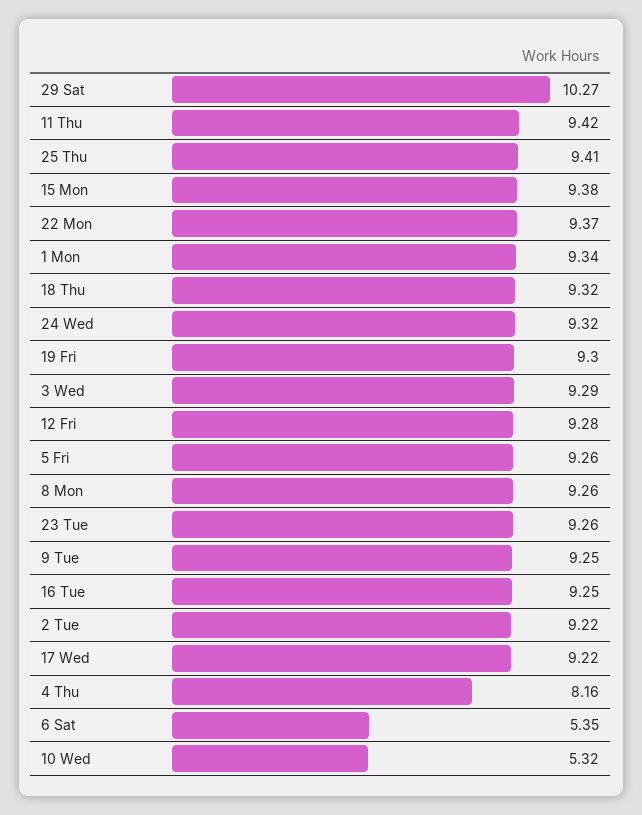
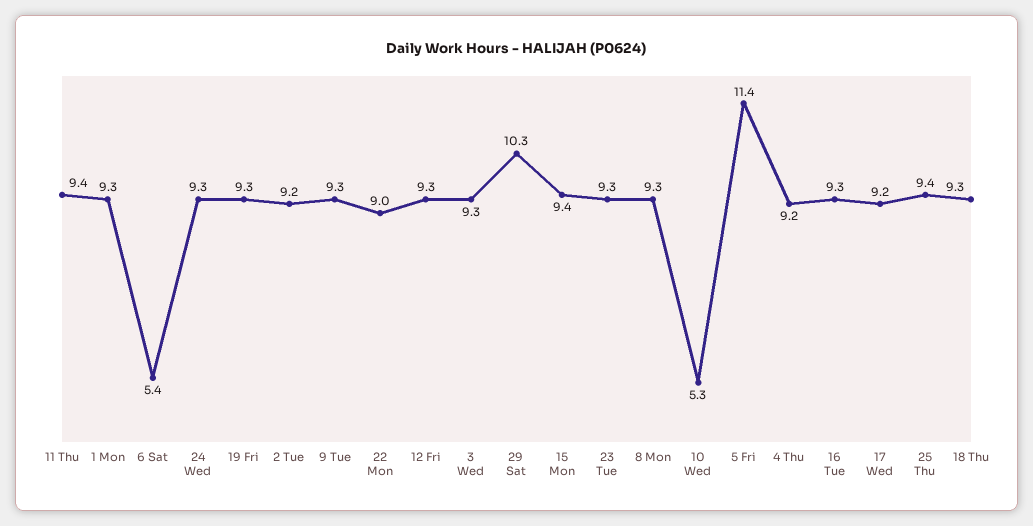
  {
    "29 Sat": 10.27,
    "11 Thu": 9.42,
    "25 Thu": 9.41,
    "15 Mon": 9.38,
-   "22 Mon": 9.37,
+   "22 Mon": 9,
    "1 Mon": 9.34,
    "18 Thu": 9.32,
    "24 Wed": 9.32,
    "19 Fri": 9.3,
    "3 Wed": 9.29,
    "12 Fri": 9.28,
-   "5 Fri": 9.26,
+   "5 Fri": 11.4,
    "8 Mon": 9.26,
    "23 Tue": 9.26,
    "9 Tue": 9.25,
    "16 Tue": 9.25,
    "2 Tue": 9.22,
    "17 Wed": 9.22,
-   "4 Thu": 8.16,
+   "4 Thu": 9.2,
    "6 Sat": 5.35,
    "10 Wed": 5.32
  }

